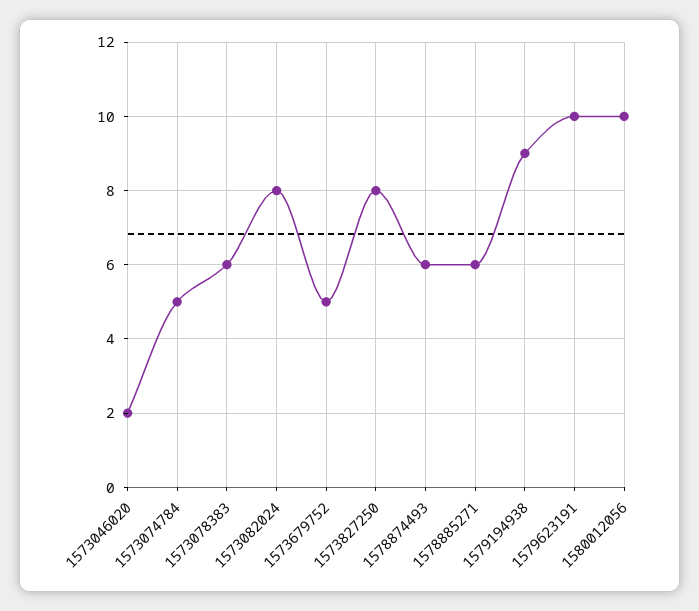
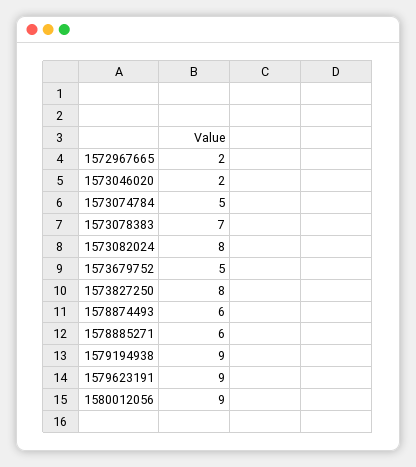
  {
    "1573046020": 2,
    "1573074784": 5,
-   "1573078383": 6,
+   "1573078383": 7,
    "1573082024": 8,
    "1573679752": 5,
    "1573827250": 8,
    "1578874493": 6,
    "1578885271": 6,
    "1579194938": 9,
-   "1579623191": 10,
+   "1579623191": 9,
-   "1580012056": 10
+   "1580012056": 9,
+   "1572967665": 2
  }

